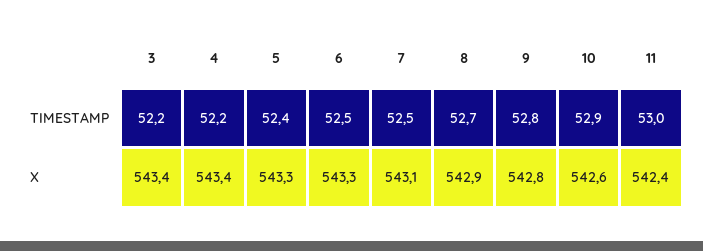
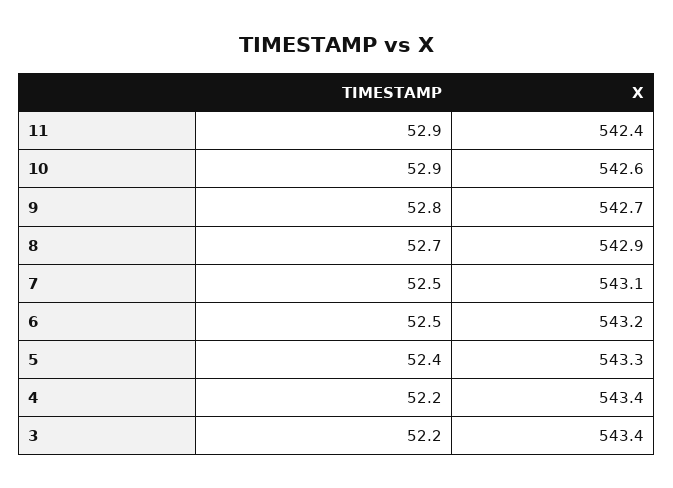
  {
    "3": {
      "TIMESTAMP": 52.2,
      "X": 543.4
    },
    "4": {
      "TIMESTAMP": 52.2,
      "X": 543.4
    },
    "5": {
      "TIMESTAMP": 52.4,
      "X": 543.3
    },
    "6": {
      "TIMESTAMP": 52.5,
-     "X": 543.3
+     "X": 543.2
    },
    "7": {
      "TIMESTAMP": 52.5,
      "X": 543.1
    },
    "8": {
      "TIMESTAMP": 52.7,
      "X": 542.9
    },
    "9": {
      "TIMESTAMP": 52.8,
-     "X": 542.8
+     "X": 542.7
    },
    "10": {
      "TIMESTAMP": 52.9,
      "X": 542.6
    },
    "11": {
-     "TIMESTAMP": 53,
+     "TIMESTAMP": 52.9,
      "X": 542.4
    }
  }

